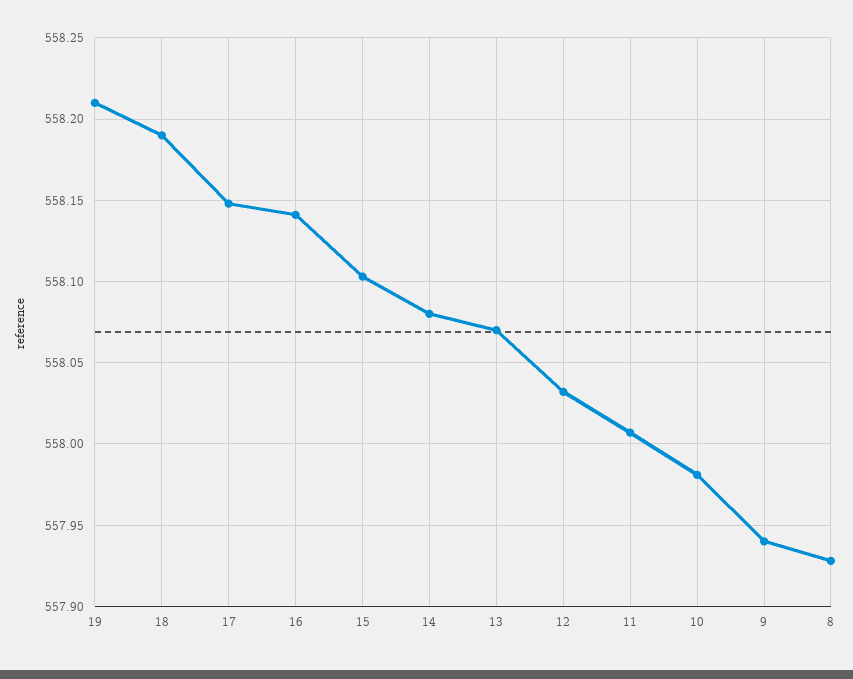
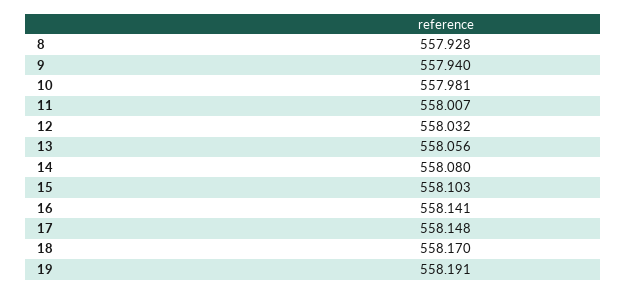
  {
-   "19": 558.21,
+   "19": 558.191,
-   "18": 558.19,
+   "18": 558.17,
    "17": 558.148,
    "16": 558.141,
    "15": 558.103,
    "14": 558.08,
-   "13": 558.07,
+   "13": 558.056,
    "12": 558.032,
    "11": 558.007,
    "10": 557.981,
    "9": 557.94,
    "8": 557.928
  }

